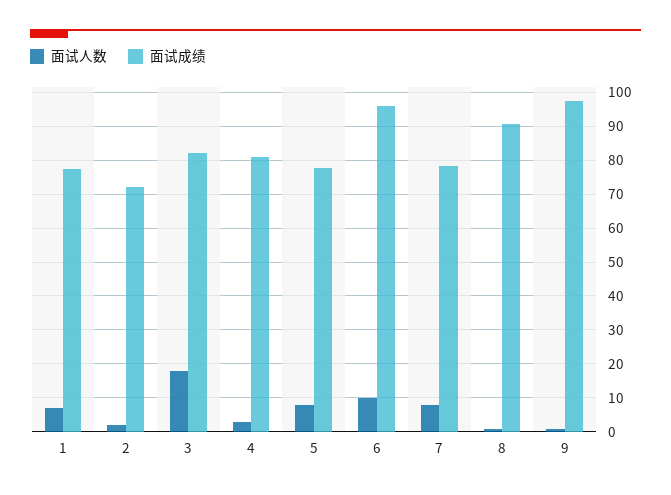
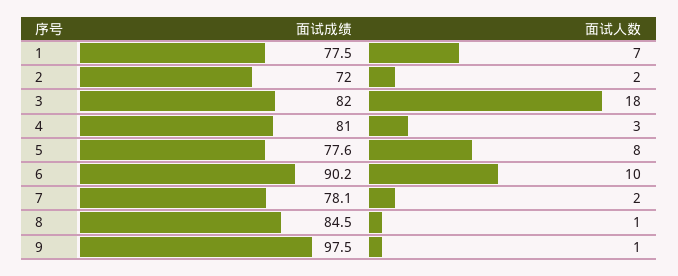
  {
    "面试人数": {
      "1": 7,
      "2": 2,
      "3": 18,
      "4": 3,
      "5": 8,
      "6": 10,
-     "7": 8,
+     "7": 2,
      "8": 1,
      "9": 1
    },
    "面试成绩": {
      "1": 77.5,
      "2": 72,
      "3": 82,
      "4": 81,
      "5": 77.6,
-     "6": 96,
+     "6": 90.2,
      "7": 78.1,
-     "8": 90,
+     "8": 84.5,
      "9": 97.5
    }
  }

